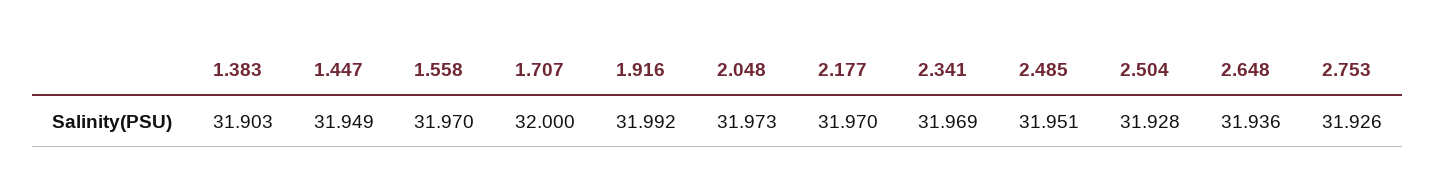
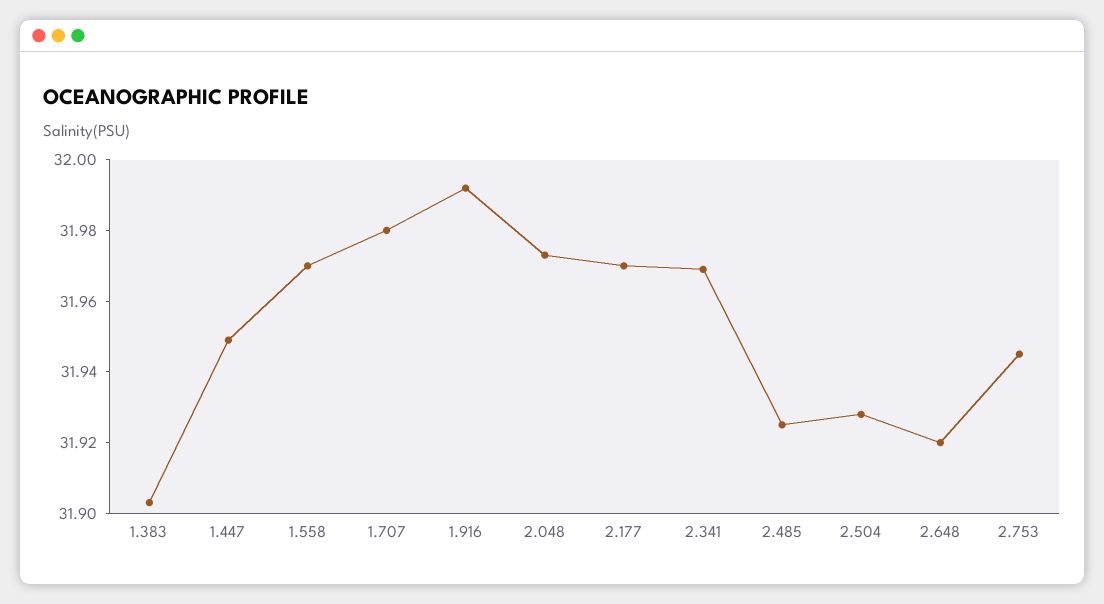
  {
    "1.383": 31.903,
    "1.447": 31.949,
    "1.558": 31.97,
-   "1.707": 32,
+   "1.707": 31.98,
    "1.916": 31.992,
    "2.048": 31.973,
    "2.177": 31.97,
    "2.341": 31.969,
-   "2.485": 31.951,
+   "2.485": 31.925,
    "2.504": 31.928,
-   "2.648": 31.936,
+   "2.648": 31.92,
-   "2.753": 31.926
+   "2.753": 31.945
  }

